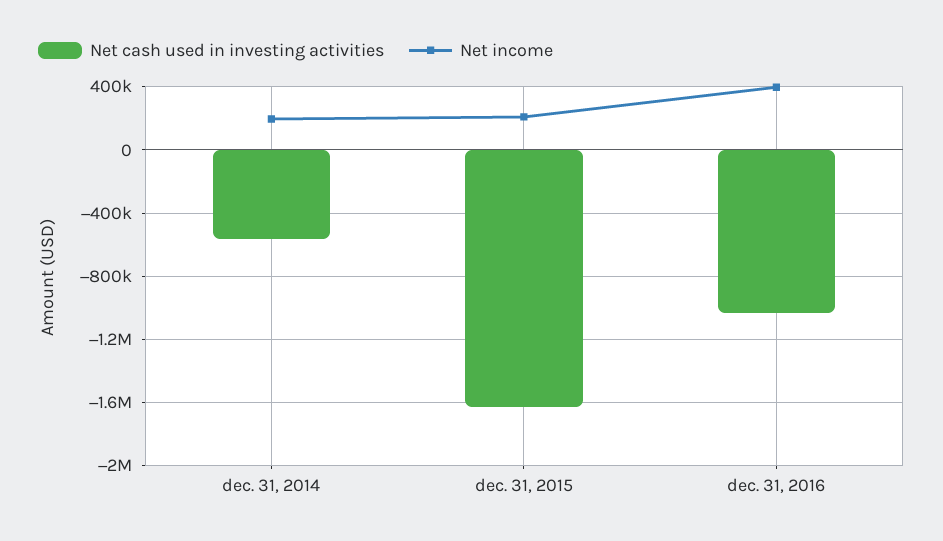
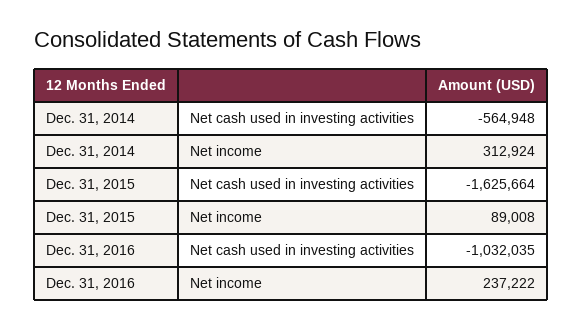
  {
    "Net cash used in investing activities": {
      "dec. 31, 2014": -564948,
      "dec. 31, 2015": -1625664,
      "dec. 31, 2016": -1032035
    },
    "Net income": {
-     "dec. 31, 2014": 200000,
+     "dec. 31, 2014": 312924,
-     "dec. 31, 2015": 200000,
+     "dec. 31, 2015": 89008,
-     "dec. 31, 2016": 400000
+     "dec. 31, 2016": 237222
    }
  }

